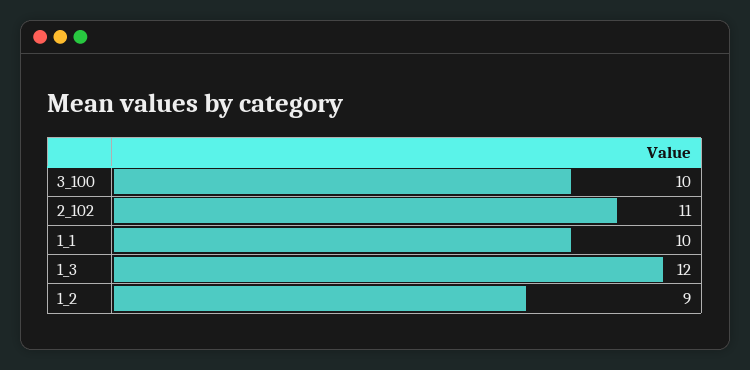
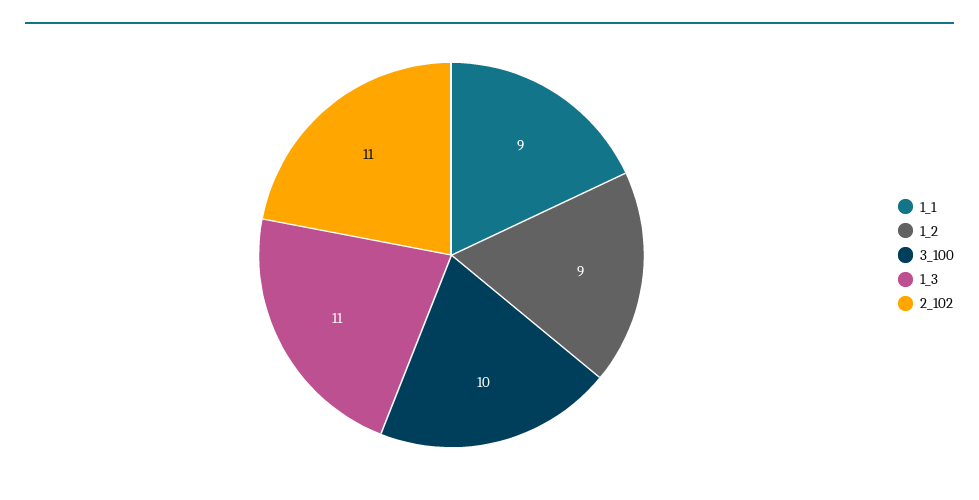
  {
    "3_100": 10,
    "2_102": 11,
-   "1_1": 10,
+   "1_1": 9,
-   "1_3": 12,
+   "1_3": 11,
    "1_2": 9
  }

